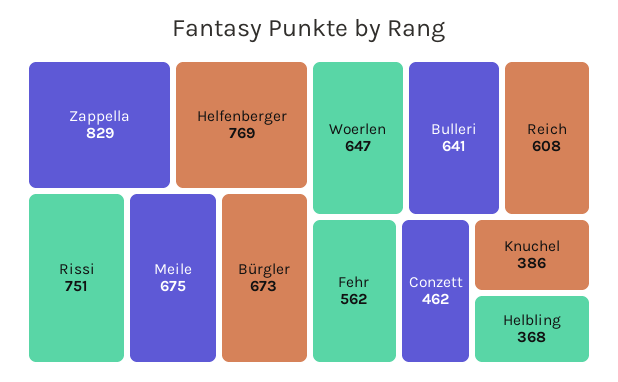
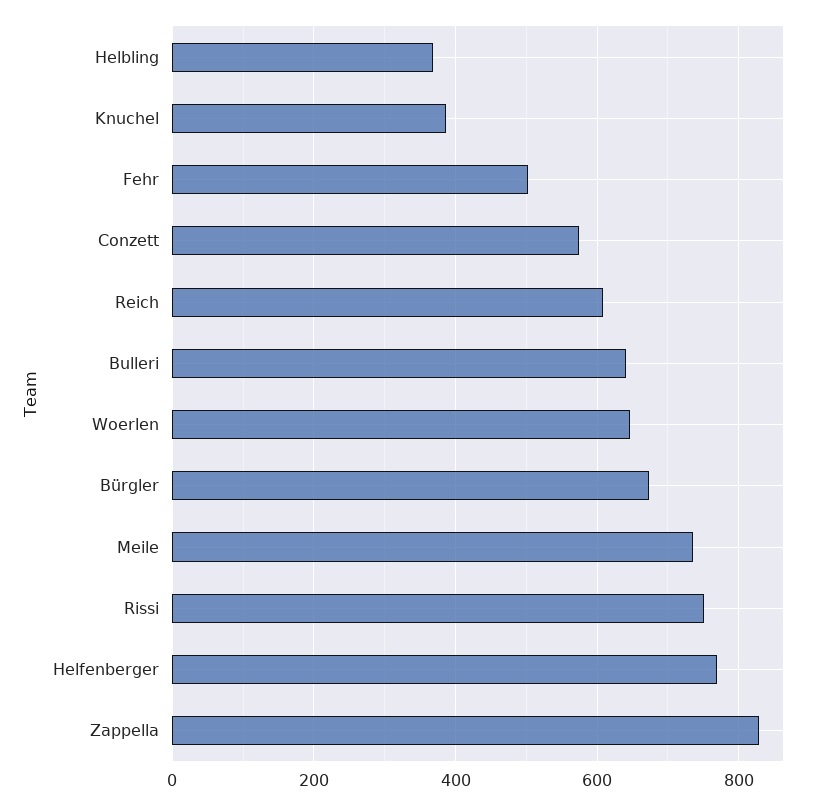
  {
    "Zappella": 829,
    "Helfenberger": 769,
    "Rissi": 751,
-   "Meile": 675,
+   "Meile": 740,
    "Bürgler": 673,
    "Woerlen": 647,
    "Bulleri": 641,
    "Reich": 608,
-   "Fehr": 562,
+   "Fehr": 500,
-   "Conzett": 462,
+   "Conzett": 580,
    "Knuchel": 386,
    "Helbling": 368
  }

